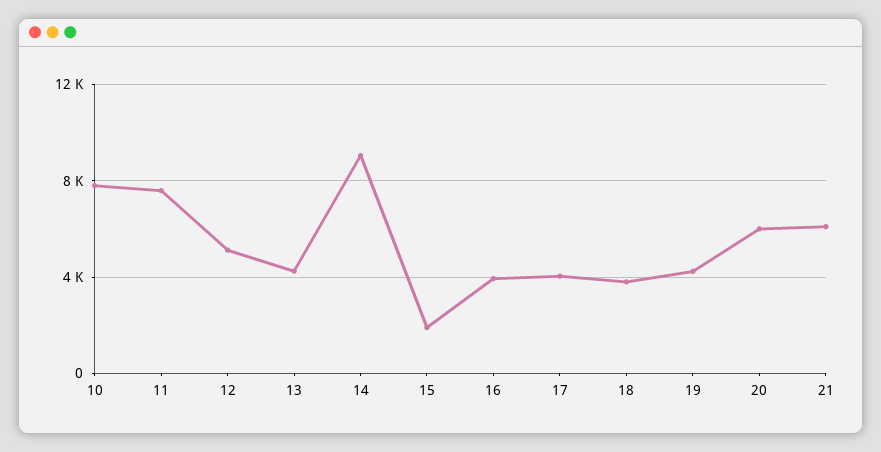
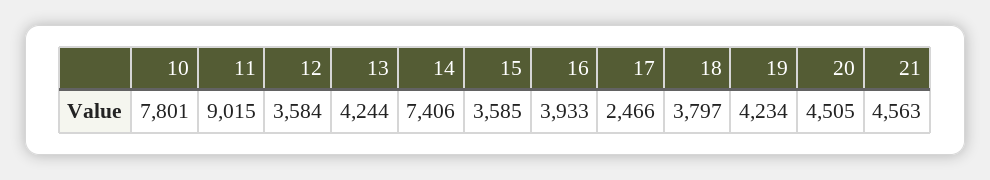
  {
    "10": 7801,
-   "11": 7500,
+   "11": 9015,
-   "12": 5000,
+   "12": 3584,
    "13": 4244,
-   "14": 9000,
+   "14": 7406,
-   "15": 2000,
+   "15": 3585,
    "16": 3933,
-   "17": 4000,
+   "17": 2466,
    "18": 3797,
    "19": 4234,
-   "20": 6000,
+   "20": 4505,
-   "21": 6000
+   "21": 4563
  }

